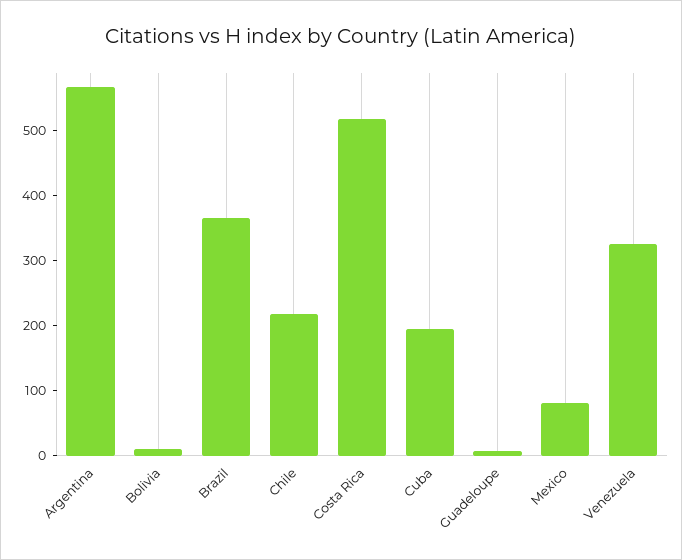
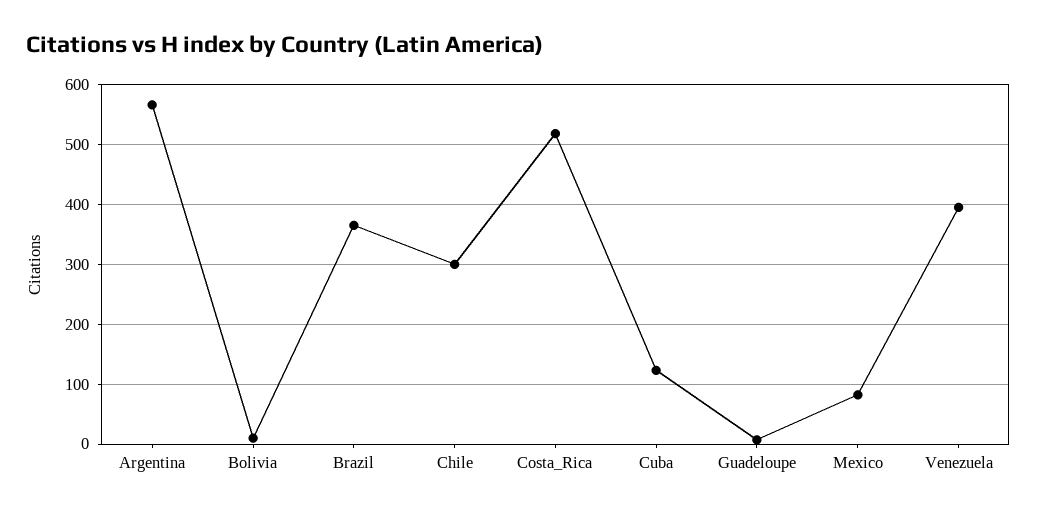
  {
    "Argentina": 560,
    "Bolivia": 20,
    "Brazil": 360,
-   "Chile": 220,
+   "Chile": 300,
    "Costa Rica": 520,
-   "Cuba": 200,
+   "Cuba": 120,
    "Guadeloupe": 0,
    "Mexico": 80,
-   "Venezuela": 320
+   "Venezuela": 400
  }

